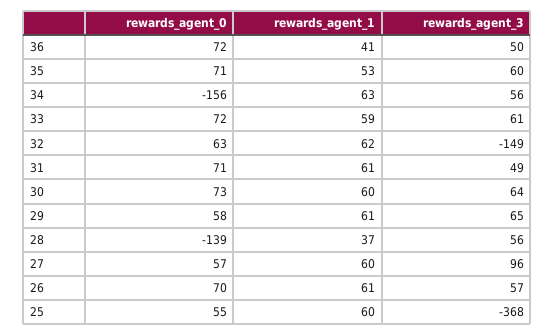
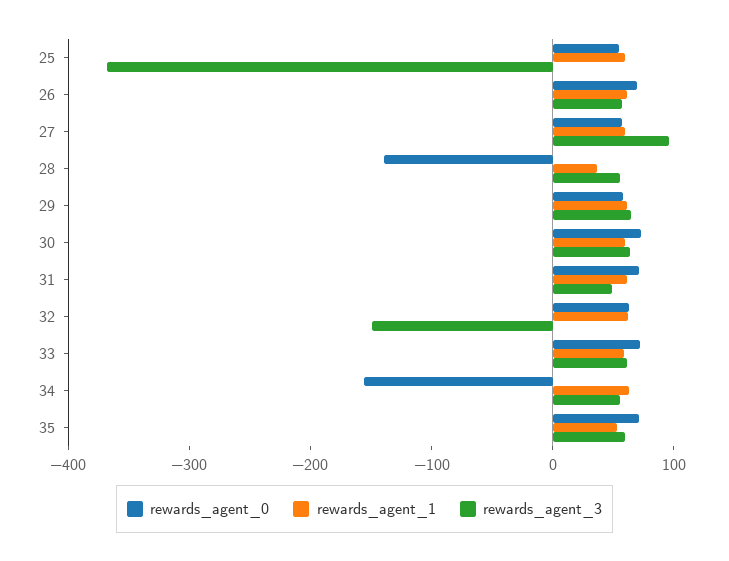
  {
    "rewards_agent_0": {
-     "36": 72,
      "35": 71,
      "34": -156,
      "33": 72,
      "32": 63,
      "31": 71,
      "30": 73,
      "29": 58,
      "28": -139,
      "27": 57,
      "26": 70,
      "25": 55
    },
    "rewards_agent_1": {
-     "36": 41,
      "35": 53,
      "34": 63,
      "33": 59,
      "32": 62,
      "31": 61,
      "30": 60,
      "29": 61,
      "28": 37,
      "27": 60,
      "26": 61,
      "25": 60
    },
    "rewards_agent_3": {
-     "36": 50,
      "35": 60,
      "34": 56,
      "33": 61,
      "32": -149,
      "31": 49,
      "30": 64,
      "29": 65,
      "28": 56,
      "27": 96,
      "26": 57,
      "25": -368
    }
  }

